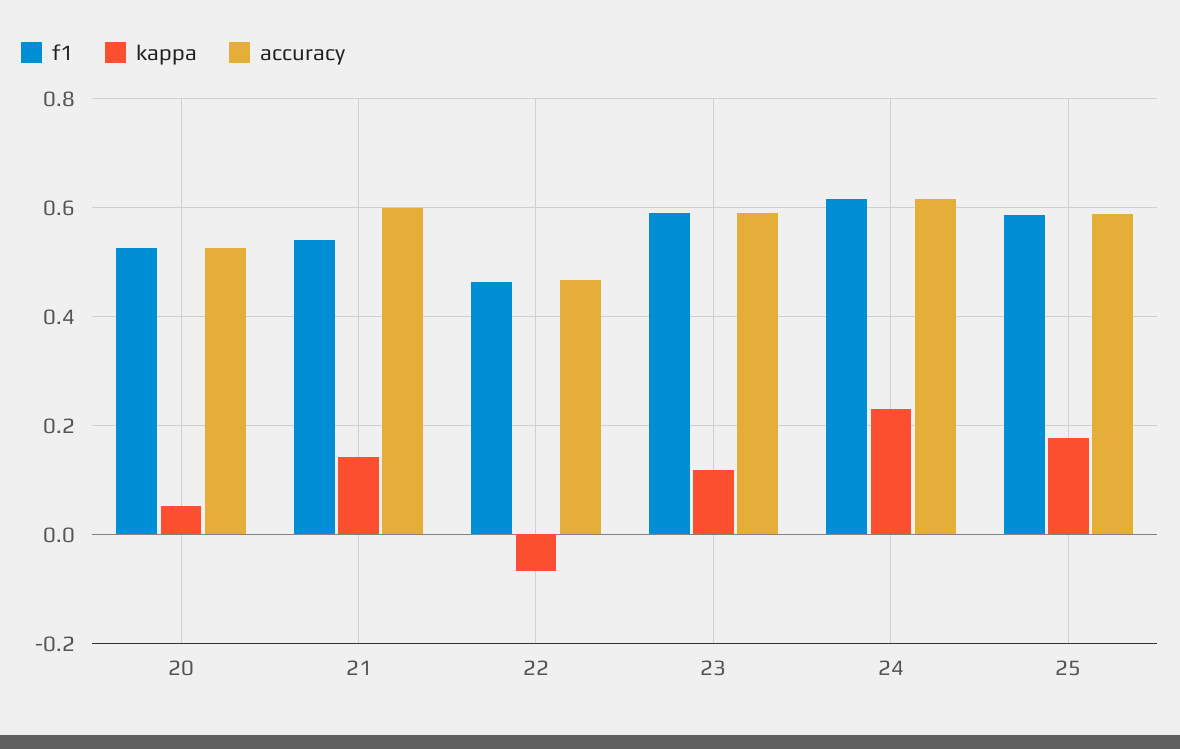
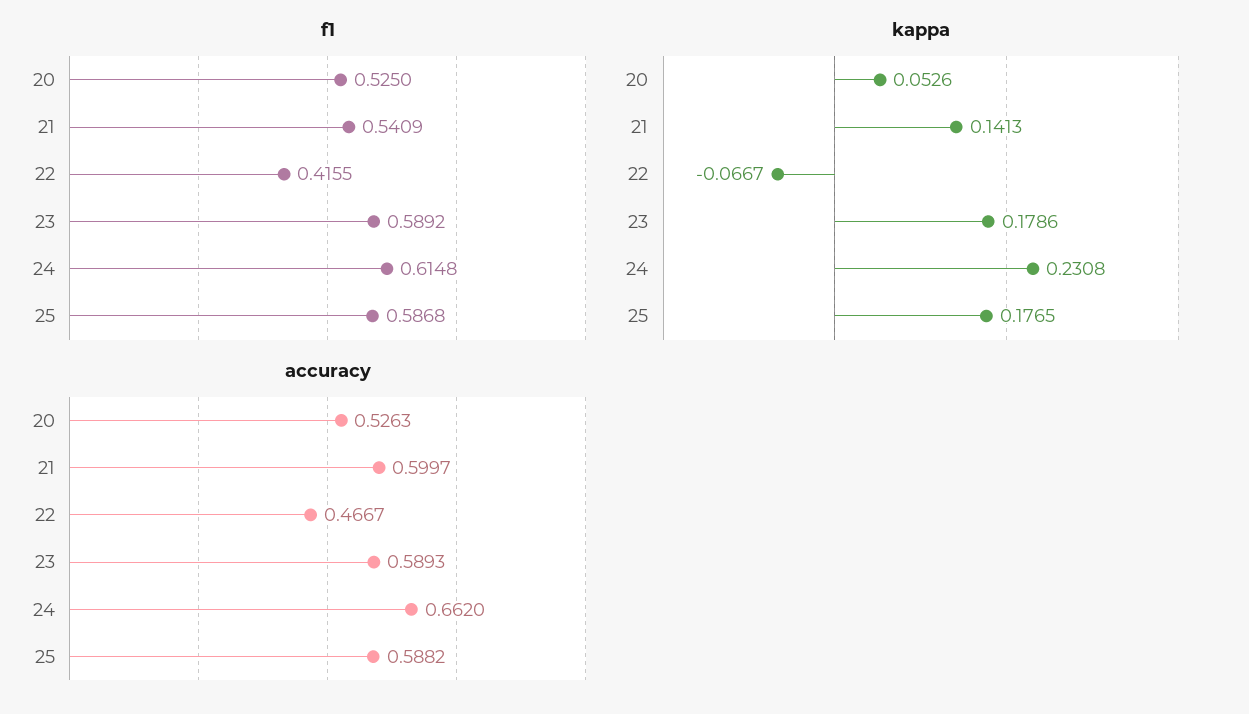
  {
    "f1": {
      "20": 0.525,
      "21": 0.5409,
-     "22": 0.46,
+     "22": 0.4155,
      "23": 0.5892,
      "24": 0.6148,
      "25": 0.5868
    },
    "kappa": {
      "20": 0.0526,
      "21": 0.1413,
      "22": -0.0667,
-     "23": 0.12,
+     "23": 0.1786,
      "24": 0.2308,
      "25": 0.1765
    },
    "accuracy": {
      "20": 0.5263,
      "21": 0.5997,
      "22": 0.4667,
      "23": 0.5893,
-     "24": 0.62,
+     "24": 0.662,
      "25": 0.5882
    }
  }

